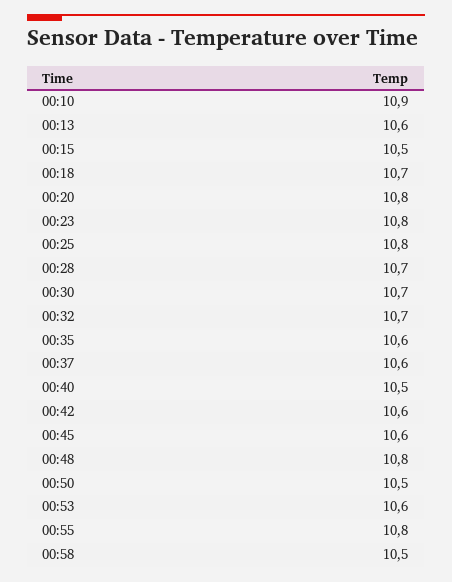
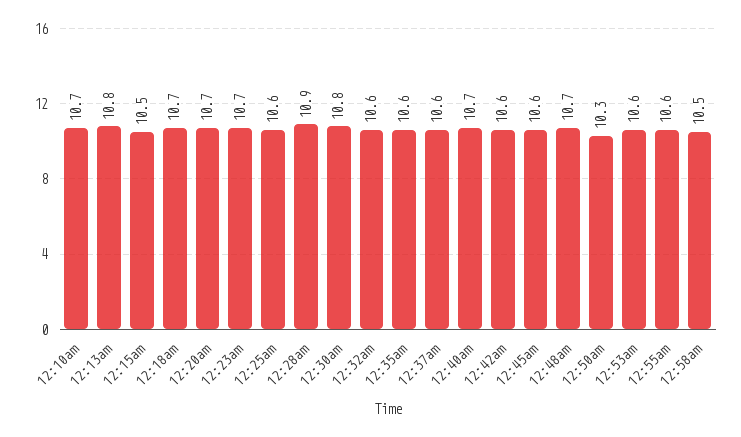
  {
-   "00:10": 10.9,
+   "00:10": 10.7,
-   "00:13": 10.6,
+   "00:13": 10.8,
    "00:15": 10.5,
    "00:18": 10.7,
-   "00:20": 10.8,
+   "00:20": 10.7,
-   "00:23": 10.8,
+   "00:23": 10.7,
-   "00:25": 10.8,
+   "00:25": 10.6,
-   "00:28": 10.7,
+   "00:28": 10.9,
-   "00:30": 10.7,
+   "00:30": 10.8,
-   "00:32": 10.7,
+   "00:32": 10.6,
    "00:35": 10.6,
    "00:37": 10.6,
-   "00:40": 10.5,
+   "00:40": 10.7,
    "00:42": 10.6,
    "00:45": 10.6,
-   "00:48": 10.8,
+   "00:48": 10.7,
-   "00:50": 10.5,
+   "00:50": 10.3,
    "00:53": 10.6,
-   "00:55": 10.8,
+   "00:55": 10.6,
    "00:58": 10.5
  }

